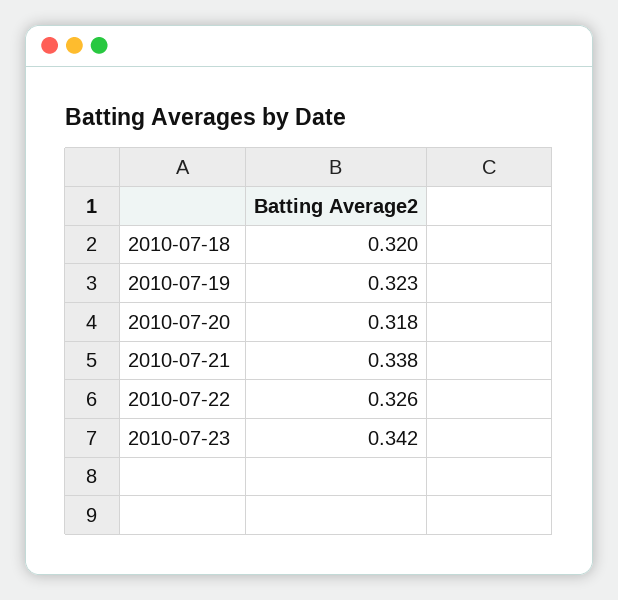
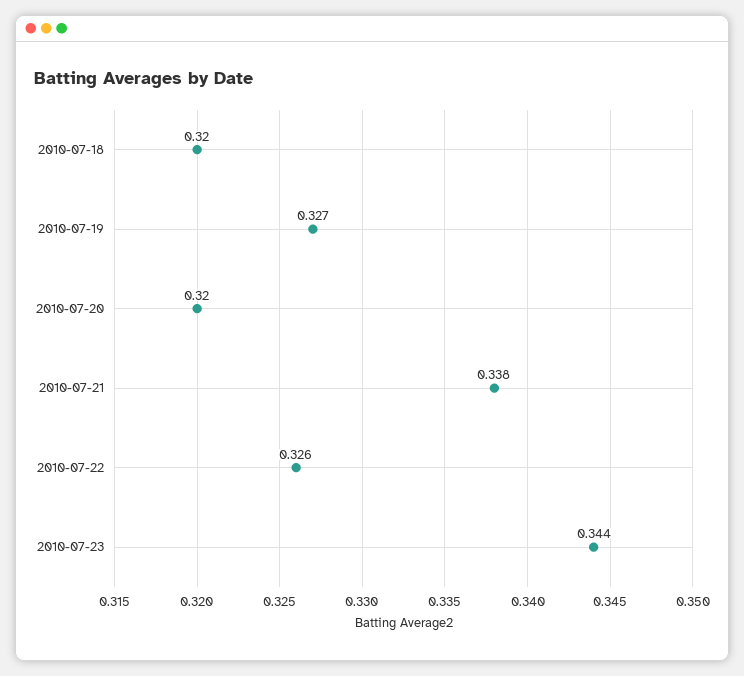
  {
    "2010-07-18": 0.32,
-   "2010-07-19": 0.323,
+   "2010-07-19": 0.327,
-   "2010-07-20": 0.318,
+   "2010-07-20": 0.32,
    "2010-07-21": 0.338,
    "2010-07-22": 0.326,
-   "2010-07-23": 0.342
+   "2010-07-23": 0.344
  }

